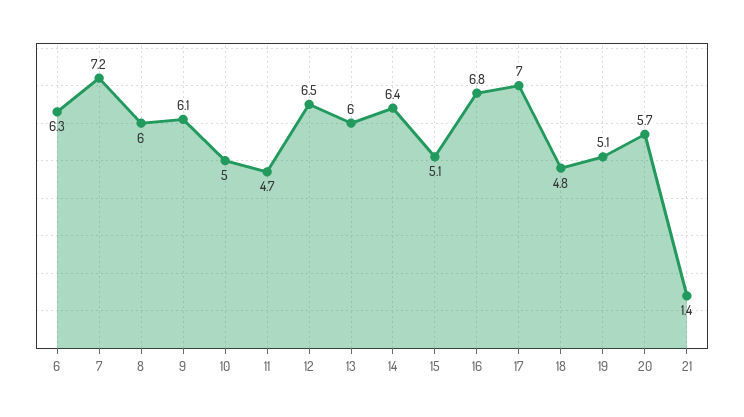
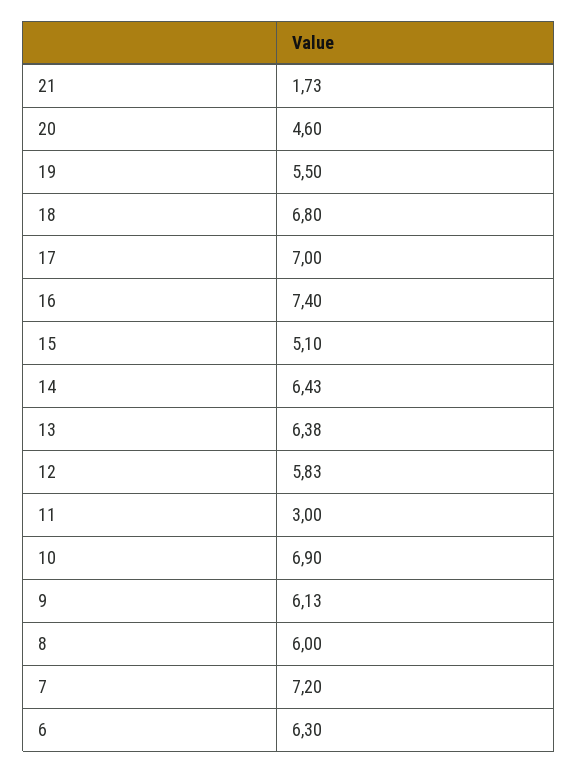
  {
    "6": 6.3,
    "7": 7.2,
    "8": 6,
    "9": 6.13,
-   "10": 5,
+   "10": 6.9,
-   "11": 4.7,
+   "11": 3,
-   "12": 6.5,
+   "12": 5.83,
-   "13": 6,
+   "13": 6.38,
    "14": 6.43,
    "15": 5.1,
-   "16": 6.8,
+   "16": 7.4,
    "17": 7,
-   "18": 4.8,
+   "18": 6.8,
-   "19": 5.1,
+   "19": 5.5,
-   "20": 5.7,
+   "20": 4.6,
-   "21": 1.4
+   "21": 1.73
  }

